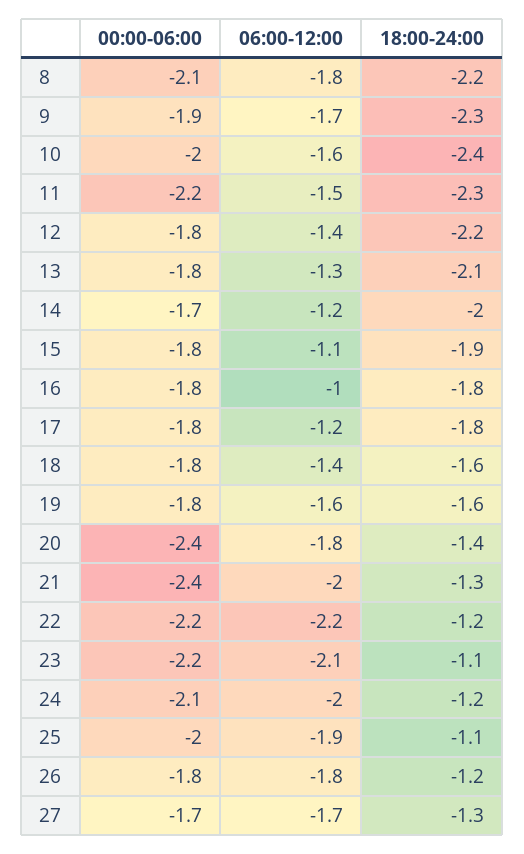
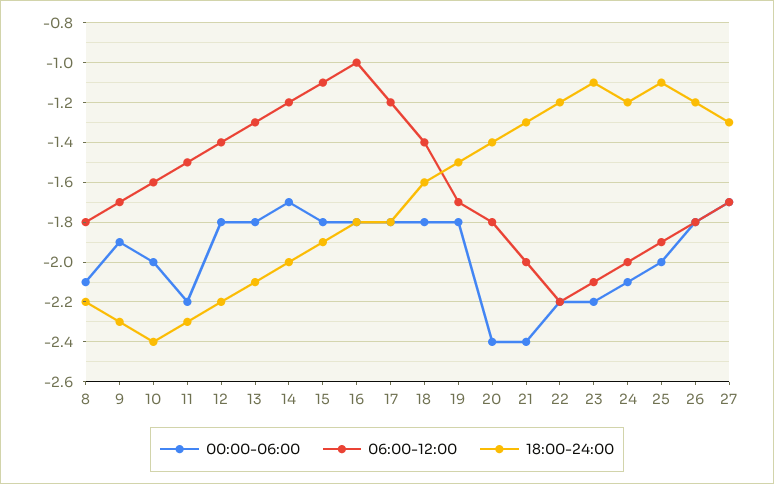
  {
    "00:00-06:00": {
      "8": -2.1,
      "9": -1.9,
      "10": -2,
      "11": -2.2,
      "12": -1.8,
      "13": -1.8,
      "14": -1.7,
      "15": -1.8,
      "16": -1.8,
      "17": -1.8,
      "18": -1.8,
      "19": -1.8,
      "20": -2.4,
      "21": -2.4,
      "22": -2.2,
      "23": -2.2,
      "24": -2.1,
      "25": -2,
      "26": -1.8,
      "27": -1.7
    },
    "06:00-12:00": {
      "8": -1.8,
      "9": -1.7,
      "10": -1.6,
      "11": -1.5,
      "12": -1.4,
      "13": -1.3,
      "14": -1.2,
      "15": -1.1,
      "16": -1,
      "17": -1.2,
      "18": -1.4,
-     "19": -1.6,
+     "19": -1.7,
      "20": -1.8,
      "21": -2,
      "22": -2.2,
      "23": -2.1,
      "24": -2,
      "25": -1.9,
      "26": -1.8,
      "27": -1.7
    },
    "18:00-24:00": {
      "8": -2.2,
      "9": -2.3,
      "10": -2.4,
      "11": -2.3,
      "12": -2.2,
      "13": -2.1,
      "14": -2,
      "15": -1.9,
      "16": -1.8,
      "17": -1.8,
      "18": -1.6,
-     "19": -1.6,
+     "19": -1.5,
      "20": -1.4,
      "21": -1.3,
      "22": -1.2,
      "23": -1.1,
      "24": -1.2,
      "25": -1.1,
      "26": -1.2,
      "27": -1.3
    }
  }

